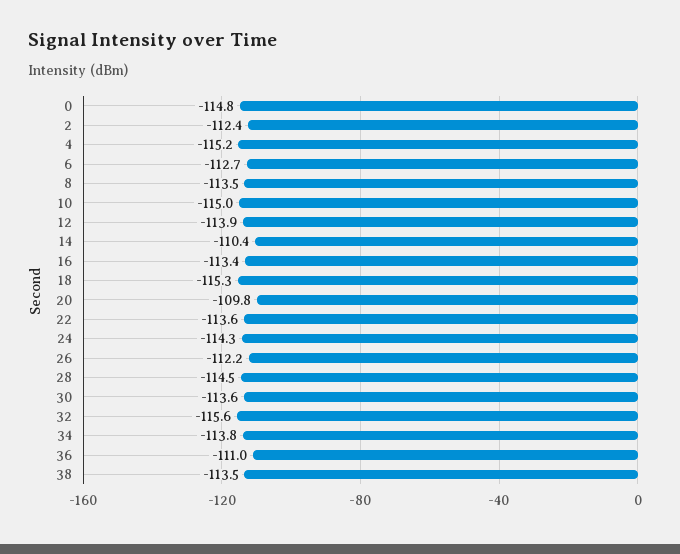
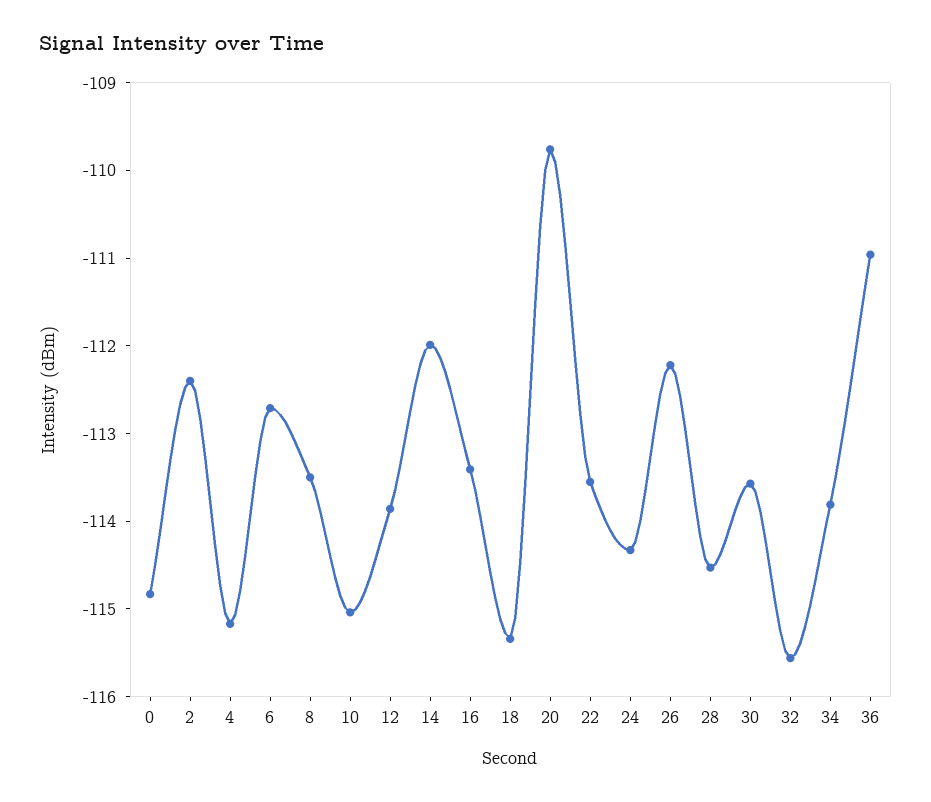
  {
    "0": -114.8,
    "2": -112.4,
    "4": -115.2,
    "6": -112.7,
    "8": -113.5,
    "10": -115,
    "12": -113.9,
-   "14": -110.4,
+   "14": -112,
    "16": -113.4,
    "18": -115.3,
    "20": -109.8,
    "22": -113.6,
    "24": -114.3,
    "26": -112.2,
    "28": -114.5,
    "30": -113.6,
    "32": -115.6,
    "34": -113.8,
-   "36": -111,
+   "36": -111
-   "38": -113.5
  }

